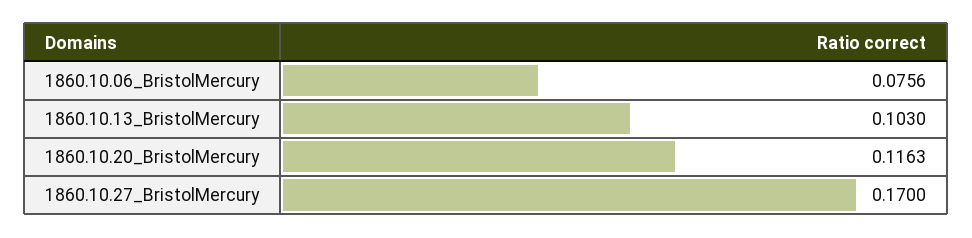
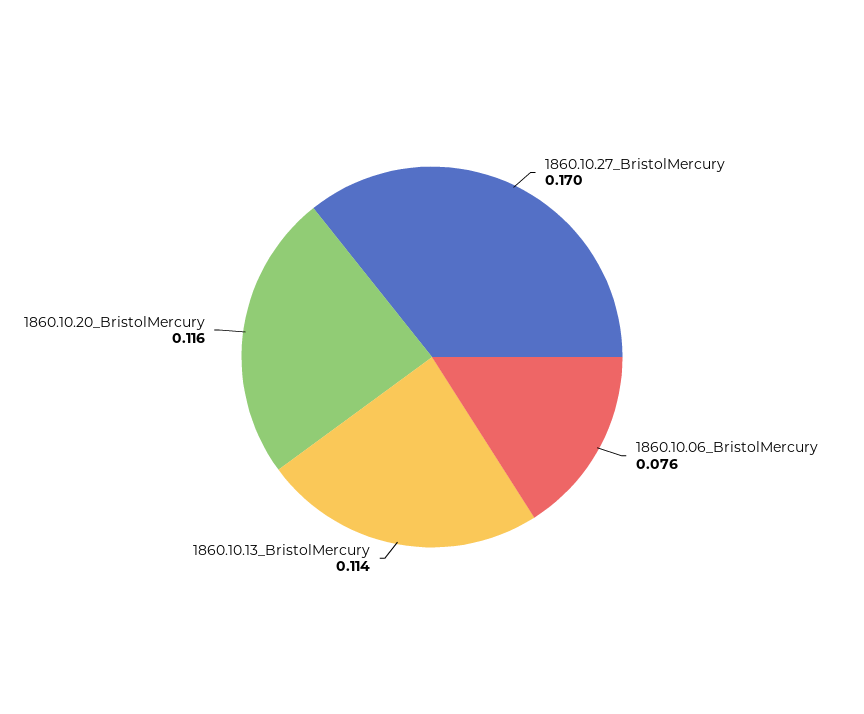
  {
    "1860.10.06_BristolMercury": 0.0756,
-   "1860.10.13_BristolMercury": 0.103,
+   "1860.10.13_BristolMercury": 0.114,
    "1860.10.20_BristolMercury": 0.1163,
    "1860.10.27_BristolMercury": 0.17
  }

